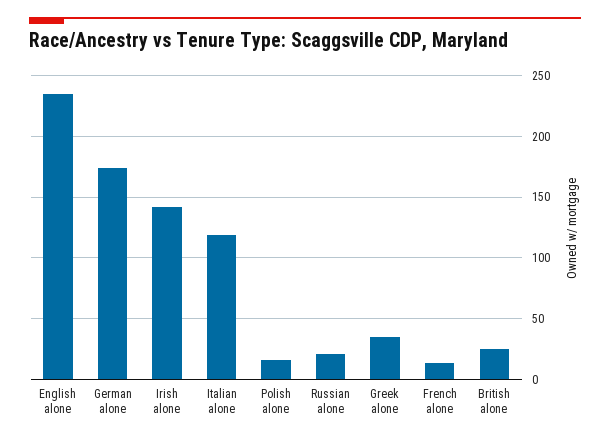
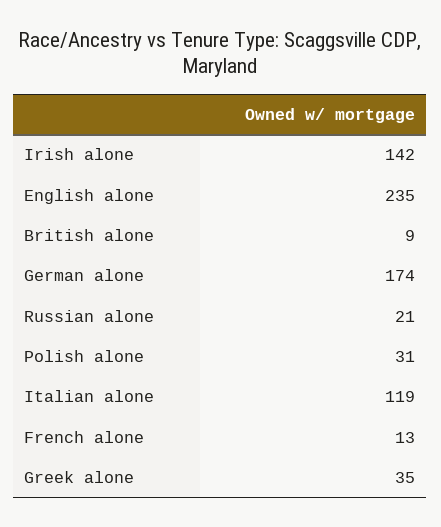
  {
    "English alone": 235,
    "German alone": 174,
    "Irish alone": 142,
    "Italian alone": 119,
-   "Polish alone": 15,
+   "Polish alone": 31,
    "Russian alone": 21,
    "Greek alone": 35,
    "French alone": 13,
-   "British alone": 25
+   "British alone": 9
  }

